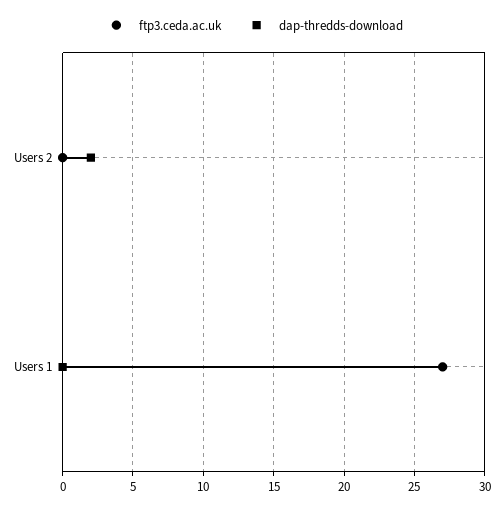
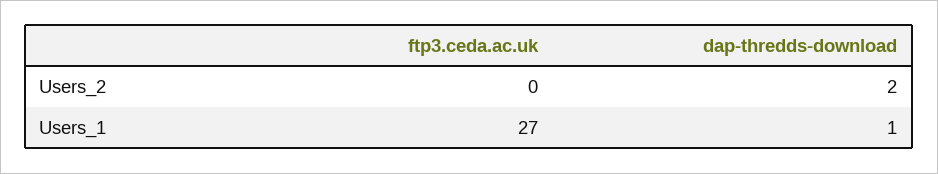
  {
    "ftp3.ceda.ac.uk": {
      "Users 2": 0,
      "Users 1": 27
    },
    "dap-thredds-download": {
      "Users 2": 2,
-     "Users 1": 0
+     "Users 1": 1
    }
  }

